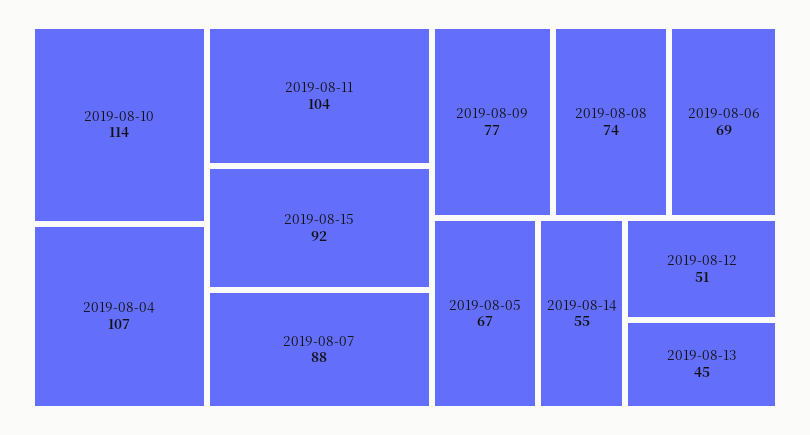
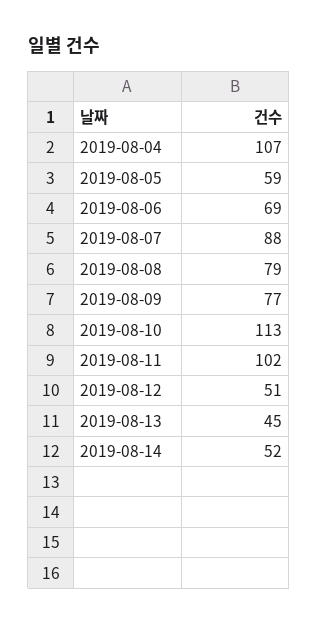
  {
-   "2019-08-10": 114,
+   "2019-08-10": 113,
    "2019-08-04": 107,
-   "2019-08-11": 104,
+   "2019-08-11": 102,
-   "2019-08-15": 92,
    "2019-08-07": 88,
    "2019-08-09": 77,
-   "2019-08-08": 74,
+   "2019-08-08": 79,
    "2019-08-06": 69,
-   "2019-08-05": 67,
+   "2019-08-05": 59,
-   "2019-08-14": 55,
+   "2019-08-14": 52,
    "2019-08-12": 51,
    "2019-08-13": 45
  }

